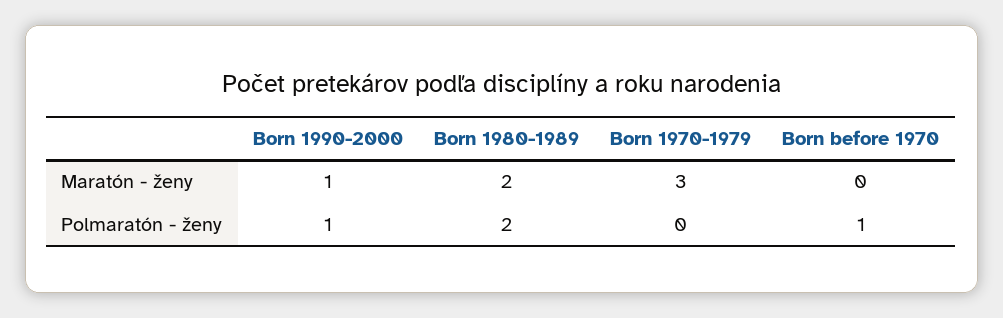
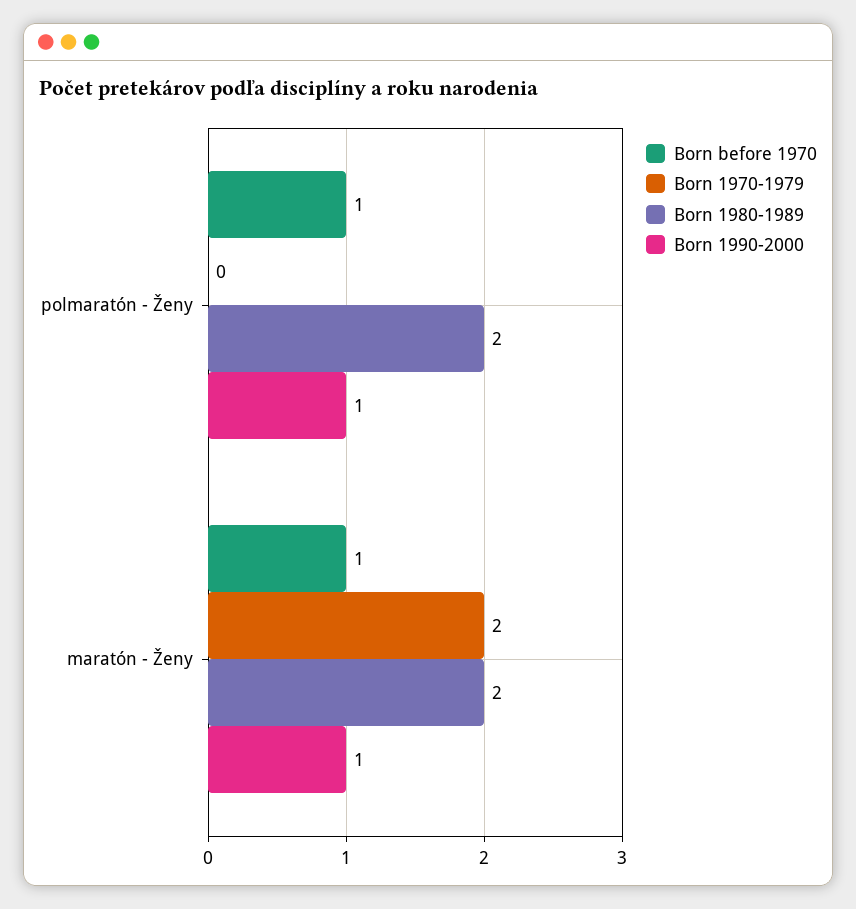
  {
    "Born 1990-2000": {
      "Maratón - ženy": 1,
      "Polmaratón - ženy": 1
    },
    "Born 1980-1989": {
      "Maratón - ženy": 2,
      "Polmaratón - ženy": 2
    },
    "Born 1970-1979": {
-     "Maratón - ženy": 3,
+     "Maratón - ženy": 2,
      "Polmaratón - ženy": 0
    },
    "Born before 1970": {
-     "Maratón - ženy": 0,
+     "Maratón - ženy": 1,
      "Polmaratón - ženy": 1
    }
  }

